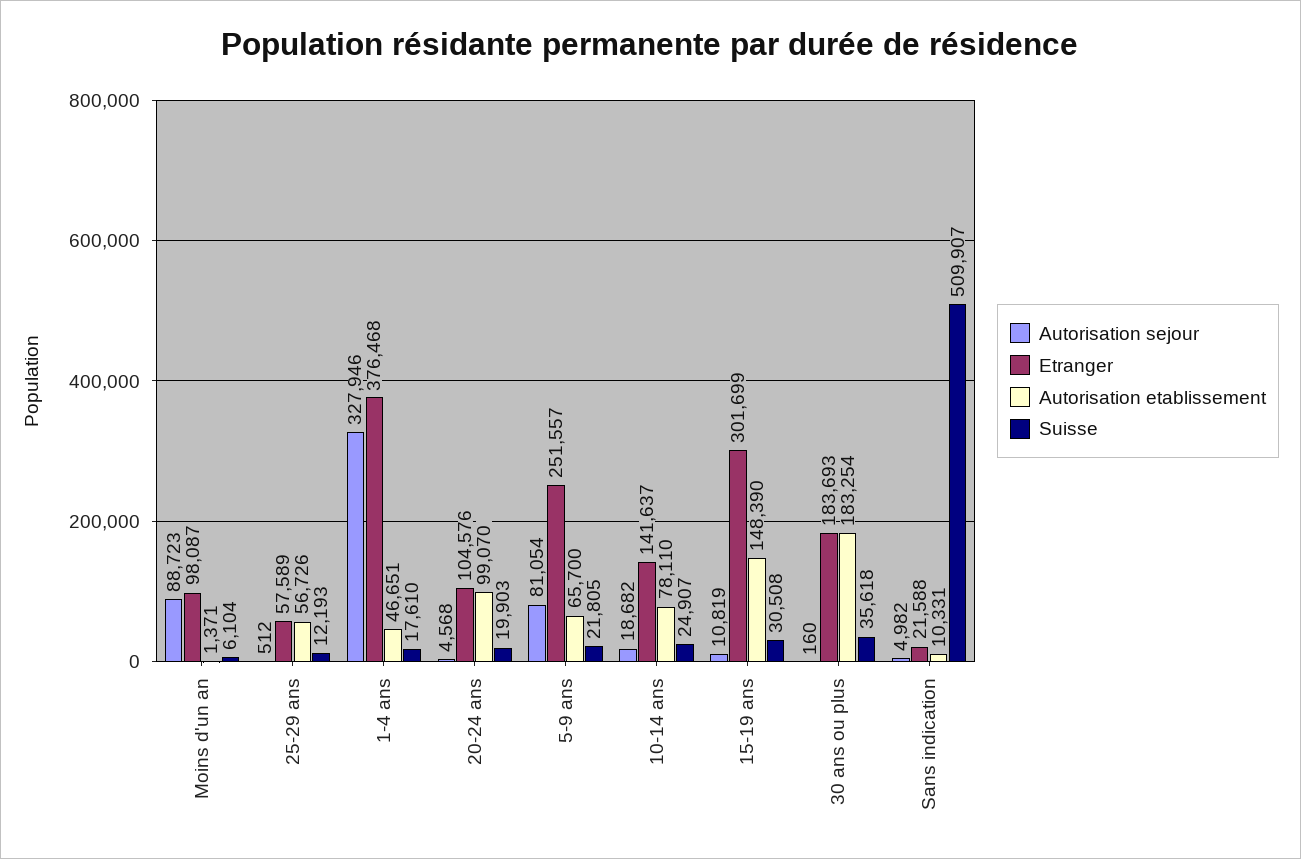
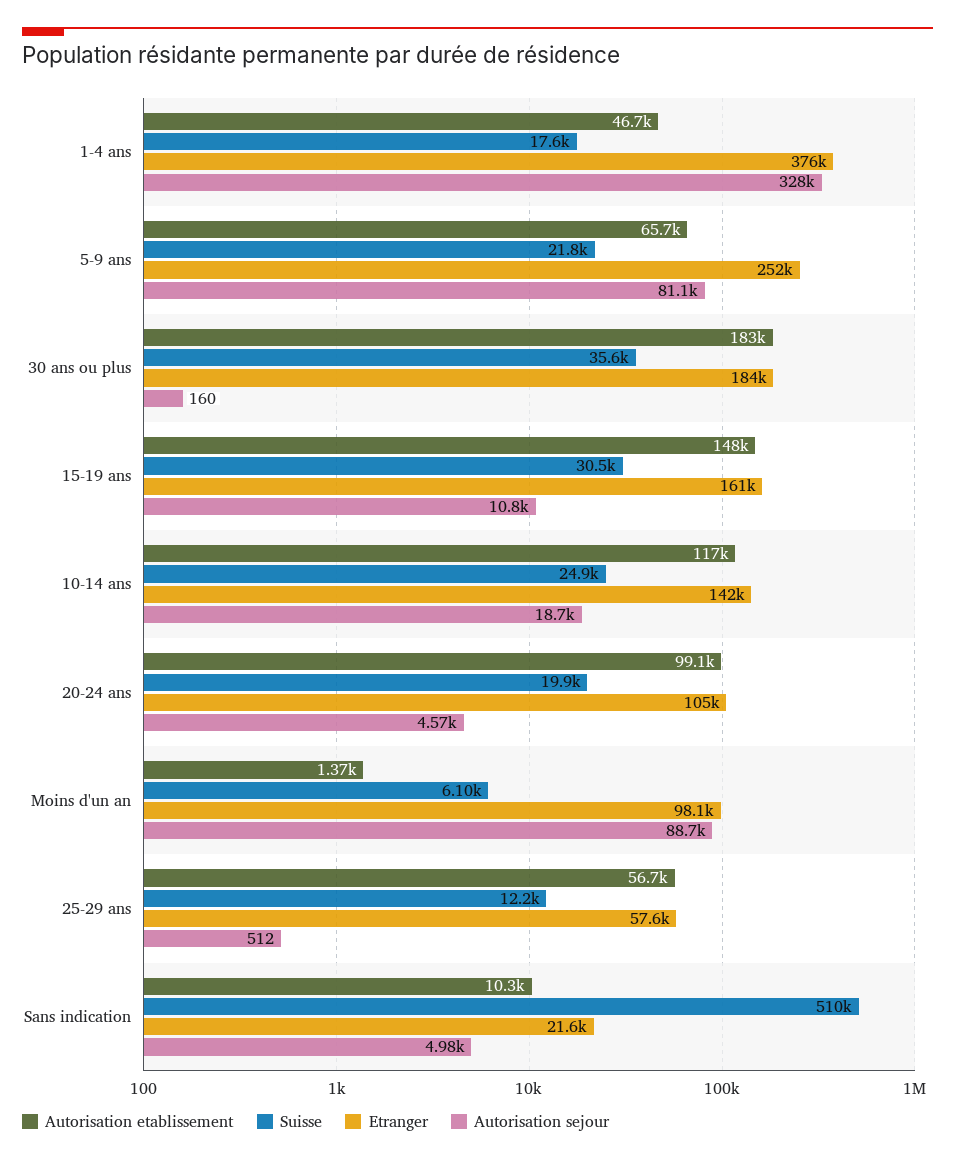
  {
    "Autorisation sejour": {
      "Moins d'un an": 88723,
      "25-29 ans": 512,
      "1-4 ans": 327946,
      "20-24 ans": 4568,
      "5-9 ans": 81054,
      "10-14 ans": 18682,
      "15-19 ans": 10819,
      "30 ans ou plus": 160,
      "Sans indication": 4982
    },
    "Etranger": {
      "Moins d'un an": 98087,
      "25-29 ans": 57589,
      "1-4 ans": 376468,
      "20-24 ans": 104576,
      "5-9 ans": 251557,
      "10-14 ans": 141637,
-     "15-19 ans": 301699,
+     "15-19 ans": 161000,
      "30 ans ou plus": 183693,
      "Sans indication": 21588
    },
    "Autorisation etablissement": {
      "Moins d'un an": 1371,
      "25-29 ans": 56726,
      "1-4 ans": 46651,
      "20-24 ans": 99070,
      "5-9 ans": 65700,
-     "10-14 ans": 78110,
+     "10-14 ans": 117000,
      "15-19 ans": 148390,
      "30 ans ou plus": 183254,
      "Sans indication": 10331
    },
    "Suisse": {
      "Moins d'un an": 6104,
      "25-29 ans": 12193,
      "1-4 ans": 17610,
      "20-24 ans": 19903,
      "5-9 ans": 21805,
      "10-14 ans": 24907,
      "15-19 ans": 30508,
      "30 ans ou plus": 35618,
      "Sans indication": 509907
    }
  }

